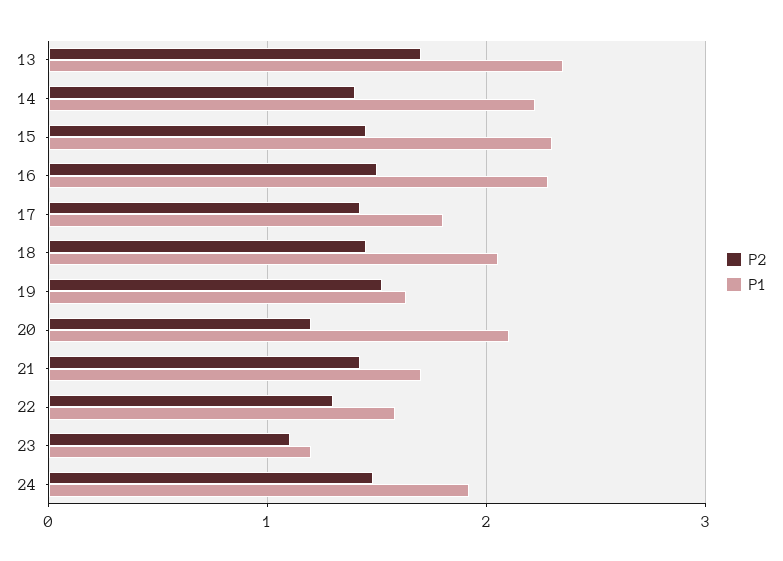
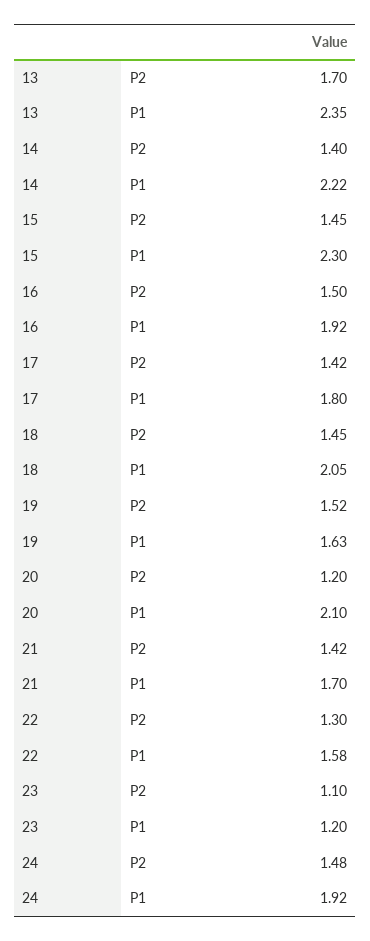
  {
    "P2": {
      "13": 1.7,
      "14": 1.4,
      "15": 1.45,
      "16": 1.5,
      "17": 1.42,
      "18": 1.45,
      "19": 1.52,
      "20": 1.2,
      "21": 1.42,
      "22": 1.3,
      "23": 1.1,
      "24": 1.48
    },
    "P1": {
      "13": 2.35,
      "14": 2.22,
      "15": 2.3,
-     "16": 2.3,
+     "16": 1.92,
      "17": 1.8,
      "18": 2.05,
      "19": 1.63,
      "20": 2.1,
      "21": 1.7,
      "22": 1.58,
      "23": 1.2,
      "24": 1.92
    }
  }

